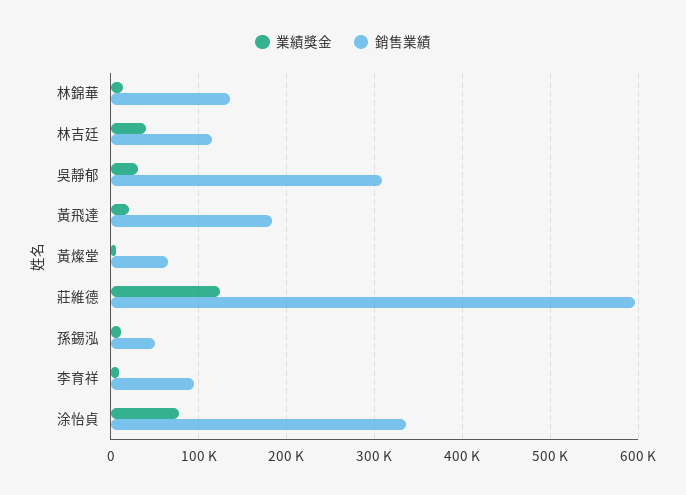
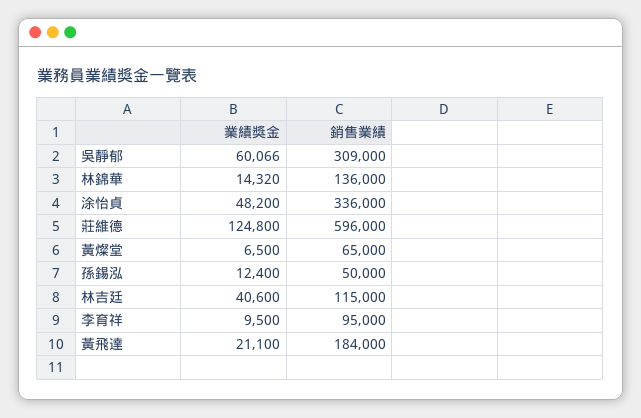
  {
    "業績獎金": {
      "林錦華": 14320,
      "林吉廷": 40600,
-     "吳靜郁": 30000,
+     "吳靜郁": 60066,
      "黃飛達": 21100,
      "黃燦堂": 6500,
      "莊維德": 124800,
      "孫錫泓": 12400,
      "李育祥": 9500,
-     "涂怡貞": 80000
+     "涂怡貞": 48200
    },
    "銷售業績": {
      "林錦華": 136000,
      "林吉廷": 115000,
      "吳靜郁": 309000,
      "黃飛達": 184000,
      "黃燦堂": 65000,
      "莊維德": 596000,
      "孫錫泓": 50000,
      "李育祥": 95000,
      "涂怡貞": 336000
    }
  }

